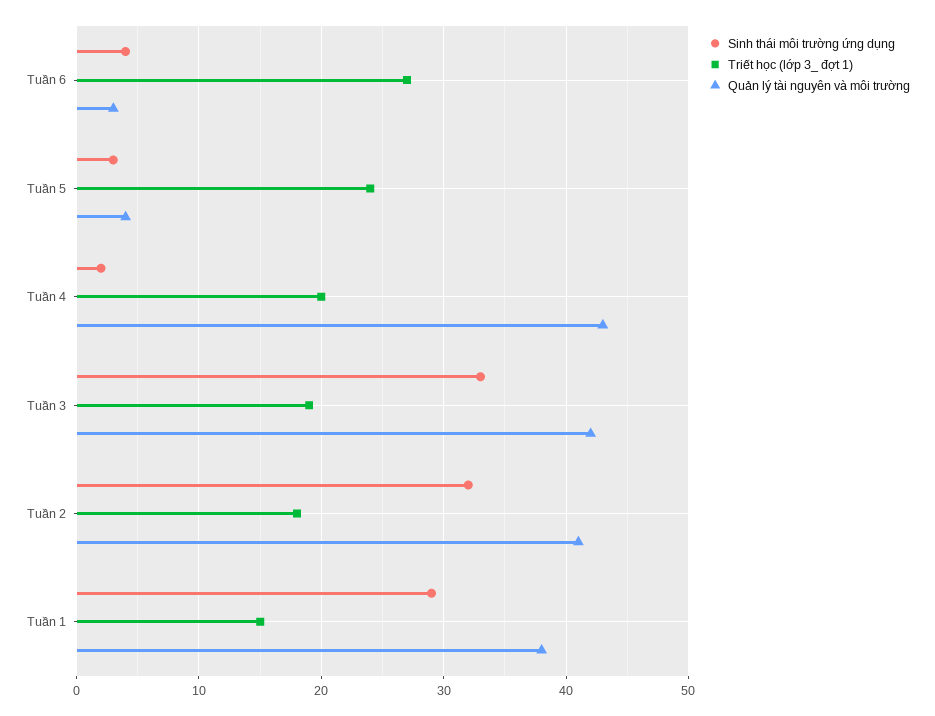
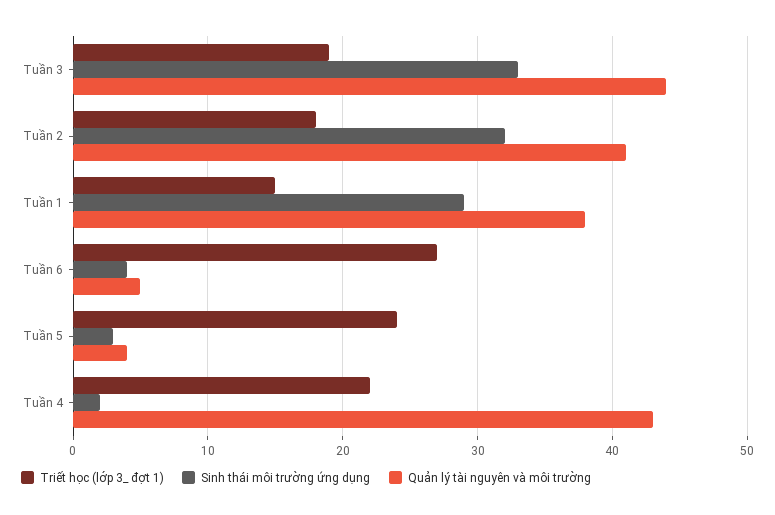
  {
    "Sinh thái môi trường ứng dụng": {
      "Tuần 6": 4,
      "Tuần 5": 3,
      "Tuần 4": 2,
      "Tuần 3": 33,
      "Tuần 2": 32,
      "Tuần 1": 29
    },
    "Triết học (lớp 3_ đợt 1)": {
      "Tuần 6": 27,
      "Tuần 5": 24,
-     "Tuần 4": 20,
+     "Tuần 4": 22,
      "Tuần 3": 19,
      "Tuần 2": 18,
      "Tuần 1": 15
    },
    "Quản lý tài nguyên và môi trường": {
-     "Tuần 6": 3,
+     "Tuần 6": 5,
      "Tuần 5": 4,
      "Tuần 4": 43,
-     "Tuần 3": 42,
+     "Tuần 3": 44,
      "Tuần 2": 41,
      "Tuần 1": 38
    }
  }

